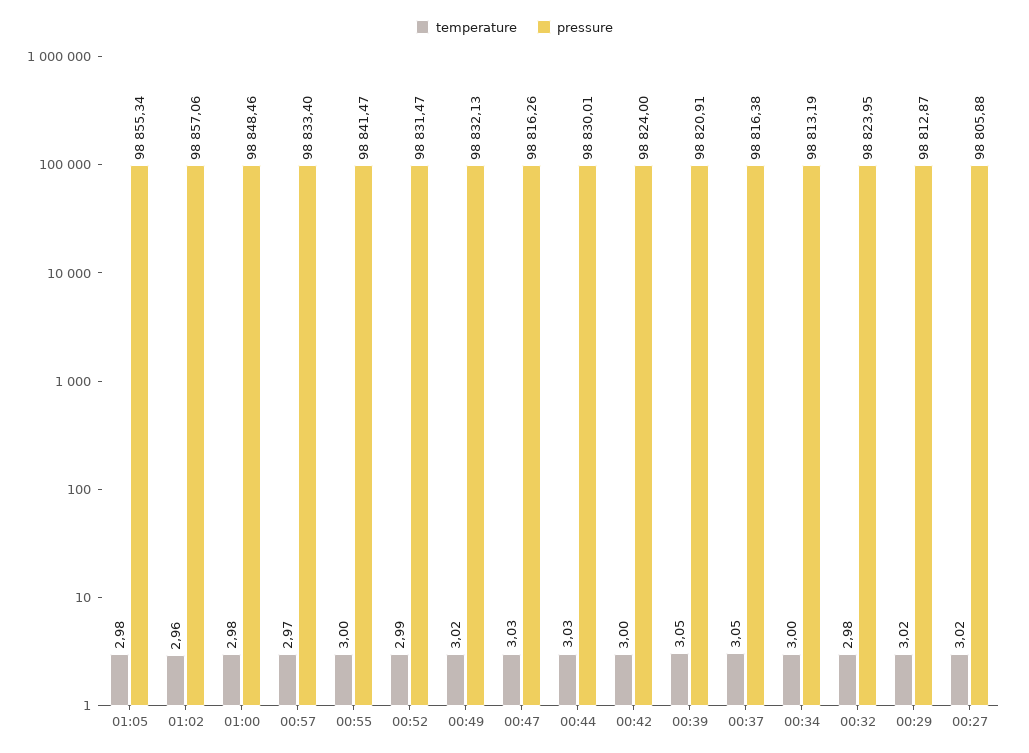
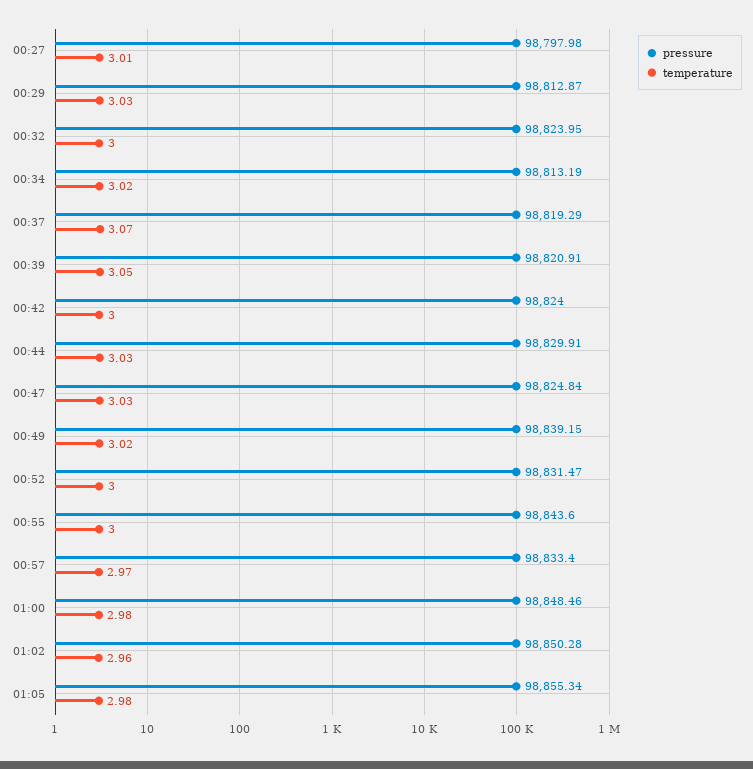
  {
    "temperature": {
      "01:05": 2.98,
      "01:02": 2.96,
      "01:00": 2.98,
      "00:57": 2.97,
      "00:55": 3,
-     "00:52": 2.99,
+     "00:52": 3,
      "00:49": 3.02,
      "00:47": 3.03,
      "00:44": 3.03,
      "00:42": 3,
      "00:39": 3.05,
-     "00:37": 3.05,
+     "00:37": 3.07,
-     "00:34": 3,
+     "00:34": 3.02,
-     "00:32": 2.98,
+     "00:32": 3,
-     "00:29": 3.02,
+     "00:29": 3.03,
-     "00:27": 3.02
+     "00:27": 3.01
    },
    "pressure": {
      "01:05": 98855.34,
-     "01:02": 98857.06,
+     "01:02": 98850.28,
      "01:00": 98848.46,
      "00:57": 98833.4,
-     "00:55": 98841.47,
+     "00:55": 98843.6,
      "00:52": 98831.47,
-     "00:49": 98832.13,
+     "00:49": 98839.15,
-     "00:47": 98816.26,
+     "00:47": 98824.84,
-     "00:44": 98830.01,
+     "00:44": 98829.91,
      "00:42": 98824,
      "00:39": 98820.91,
-     "00:37": 98816.38,
+     "00:37": 98819.29,
      "00:34": 98813.19,
      "00:32": 98823.95,
      "00:29": 98812.87,
-     "00:27": 98805.88
+     "00:27": 98797.98
    }
  }

